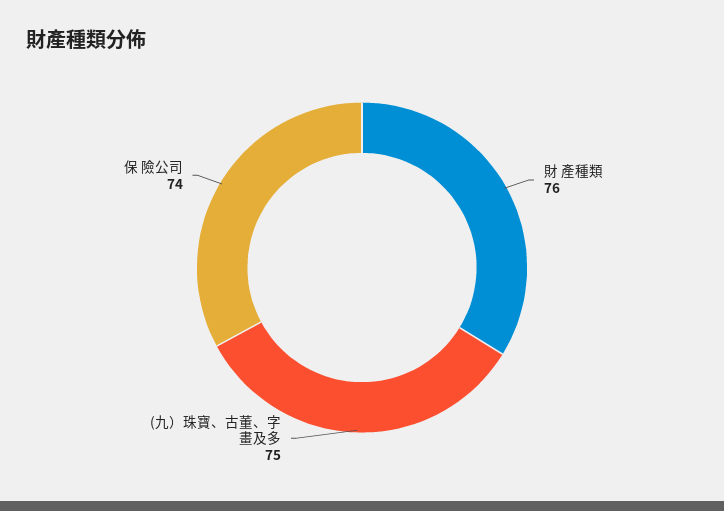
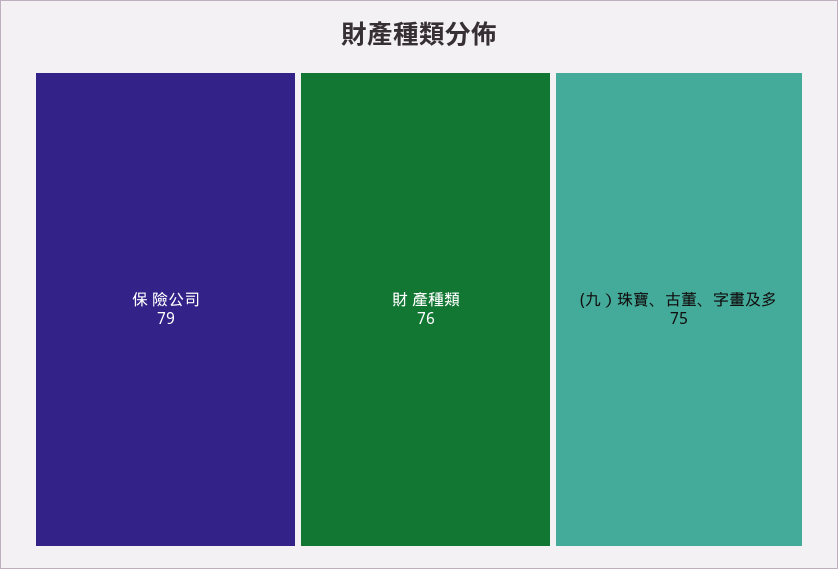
  {
    "財 產種類": 76,
    "(九）珠寶、古董、字畫及多": 75,
-   "保 險公司": 74
+   "保 險公司": 79
  }

